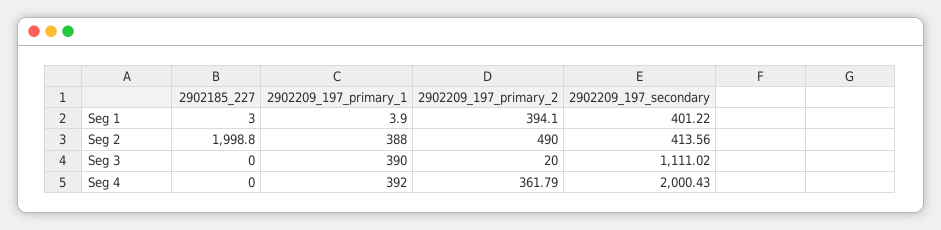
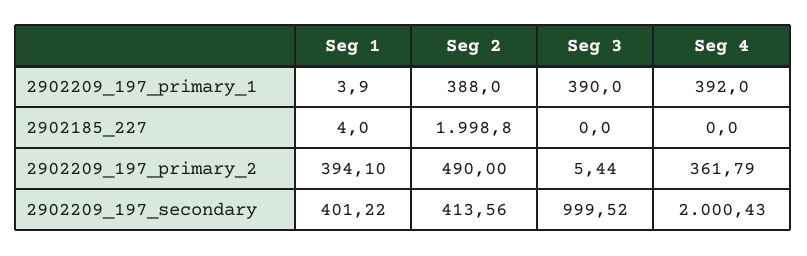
  {
    "2902185_227": {
-     "Seg 1": 3,
+     "Seg 1": 4,
      "Seg 2": 1998.8,
      "Seg 3": 0,
      "Seg 4": 0
    },
    "2902209_197_primary_1": {
      "Seg 1": 3.9,
      "Seg 2": 388,
      "Seg 3": 390,
      "Seg 4": 392
    },
    "2902209_197_primary_2": {
      "Seg 1": 394.1,
      "Seg 2": 490,
-     "Seg 3": 20,
+     "Seg 3": 5.44,
      "Seg 4": 361.79
    },
    "2902209_197_secondary": {
      "Seg 1": 401.22,
      "Seg 2": 413.56,
-     "Seg 3": 1111.02,
+     "Seg 3": 999.52,
      "Seg 4": 2000.43
    }
  }

